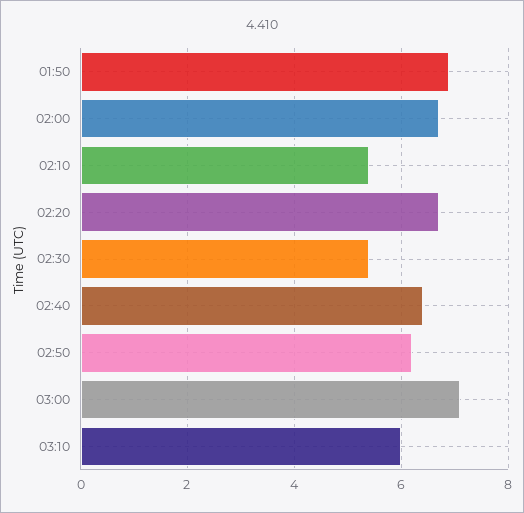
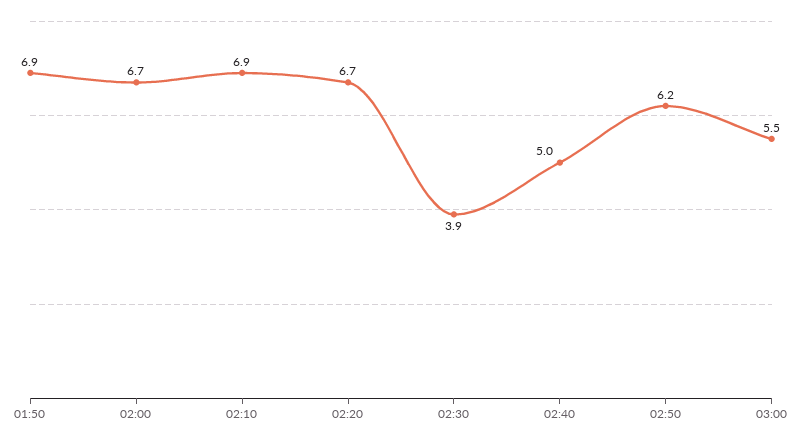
  {
    "01:50": 6.9,
    "02:00": 6.7,
-   "02:10": 5.5,
+   "02:10": 6.9,
    "02:20": 6.7,
-   "02:30": 5.5,
+   "02:30": 3.9,
-   "02:40": 6.5,
+   "02:40": 5,
    "02:50": 6.2,
-   "03:00": 7,
+   "03:00": 5.5
-   "03:10": 6
  }

